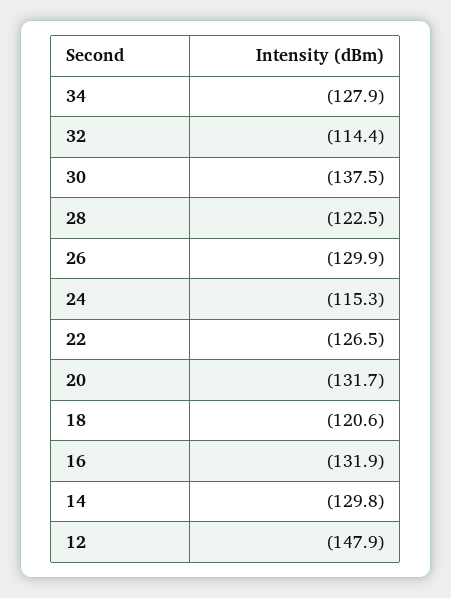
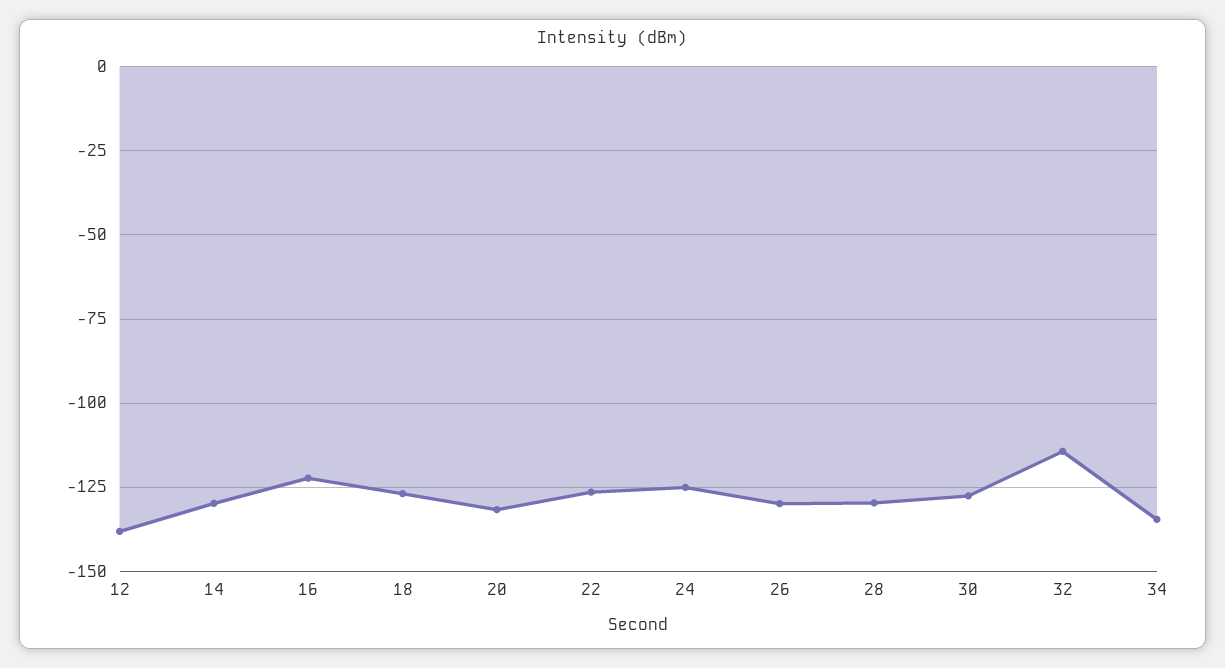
  {
-   "34": -127.9,
+   "34": -135,
    "32": -114.4,
-   "30": -137.5,
+   "30": -127.5,
-   "28": -122.5,
+   "28": -130,
    "26": -129.9,
-   "24": -115.3,
+   "24": -125,
    "22": -126.5,
    "20": -131.7,
-   "18": -120.6,
+   "18": -127.5,
-   "16": -131.9,
+   "16": -122.5,
    "14": -129.8,
-   "12": -147.9
+   "12": -137.5
  }

